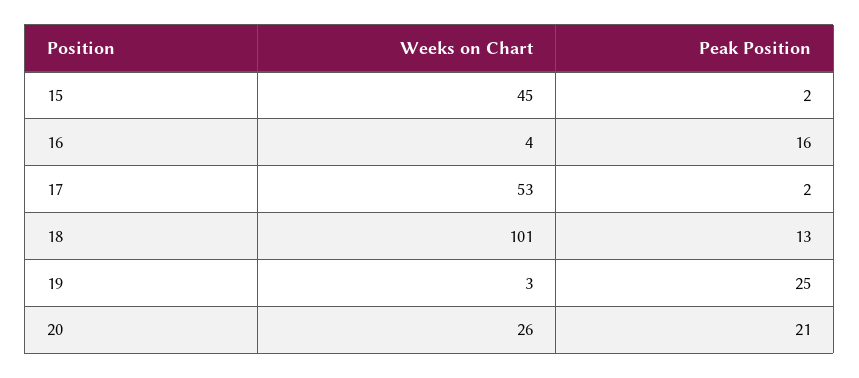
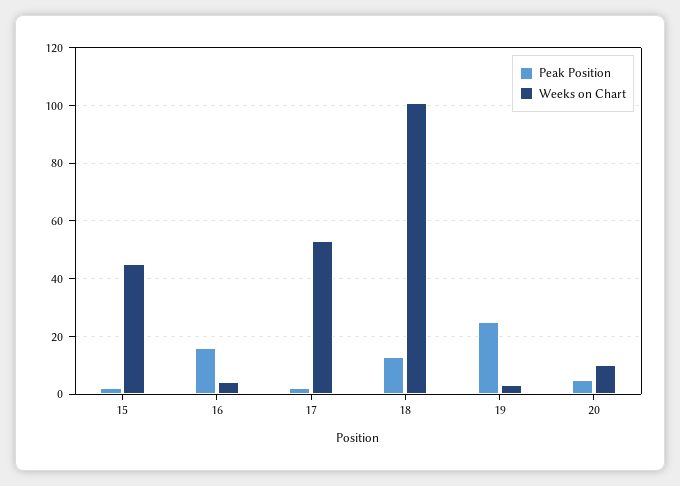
  {
    "Weeks on Chart": {
      "15": 45,
      "16": 4,
      "17": 53,
      "18": 101,
      "19": 3,
-     "20": 26
+     "20": 10
    },
    "Peak Position": {
      "15": 2,
      "16": 16,
      "17": 2,
      "18": 13,
      "19": 25,
-     "20": 21
+     "20": 5
    }
  }

